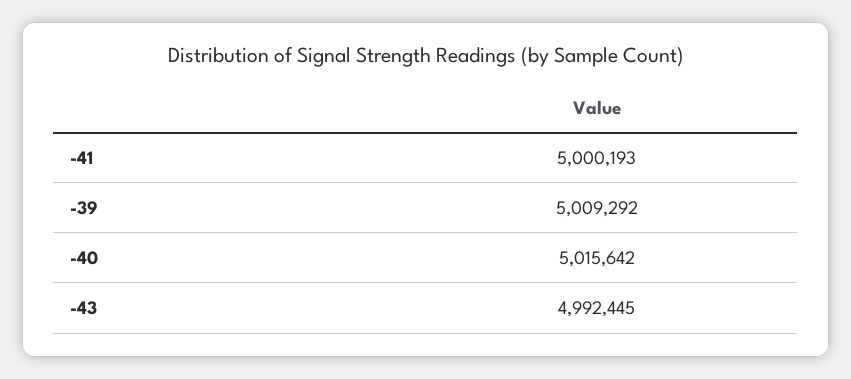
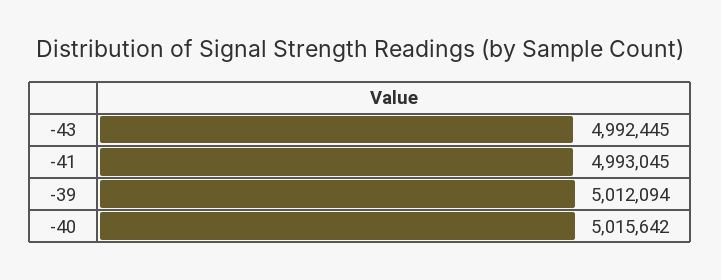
  {
-   "-41": 5000193,
+   "-41": 4993045,
-   "-39": 5009292,
+   "-39": 5012094,
    "-40": 5015642,
    "-43": 4992445
  }

